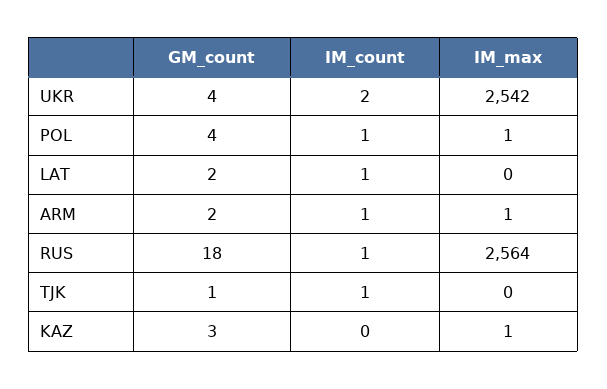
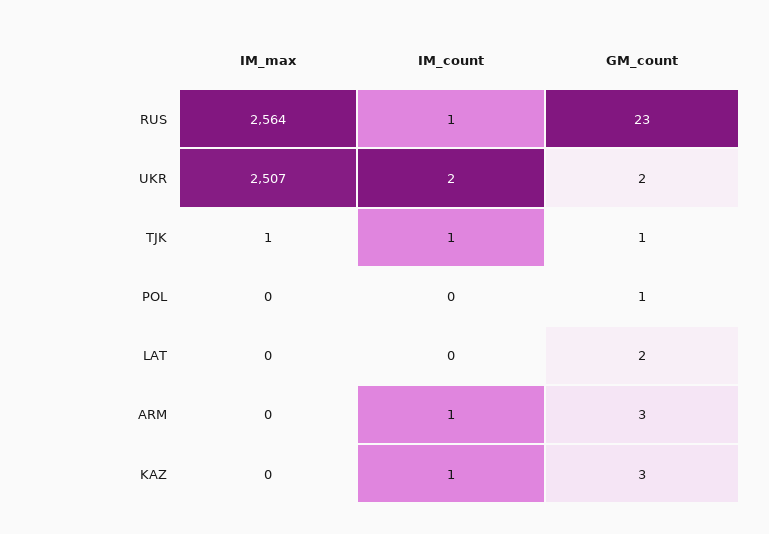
  {
    "GM_count": {
-     "UKR": 4,
+     "UKR": 2,
-     "POL": 4,
+     "POL": 1,
      "LAT": 2,
-     "ARM": 2,
+     "ARM": 3,
-     "RUS": 18,
+     "RUS": 23,
      "TJK": 1,
      "KAZ": 3
    },
    "IM_count": {
      "UKR": 2,
-     "POL": 1,
+     "POL": 0,
-     "LAT": 1,
+     "LAT": 0,
      "ARM": 1,
      "RUS": 1,
      "TJK": 1,
-     "KAZ": 0
+     "KAZ": 1
    },
    "IM_max": {
-     "UKR": 2542,
+     "UKR": 2507,
-     "POL": 1,
+     "POL": 0,
      "LAT": 0,
-     "ARM": 1,
+     "ARM": 0,
      "RUS": 2564,
-     "TJK": 0,
+     "TJK": 1,
-     "KAZ": 1
+     "KAZ": 0
    }
  }

